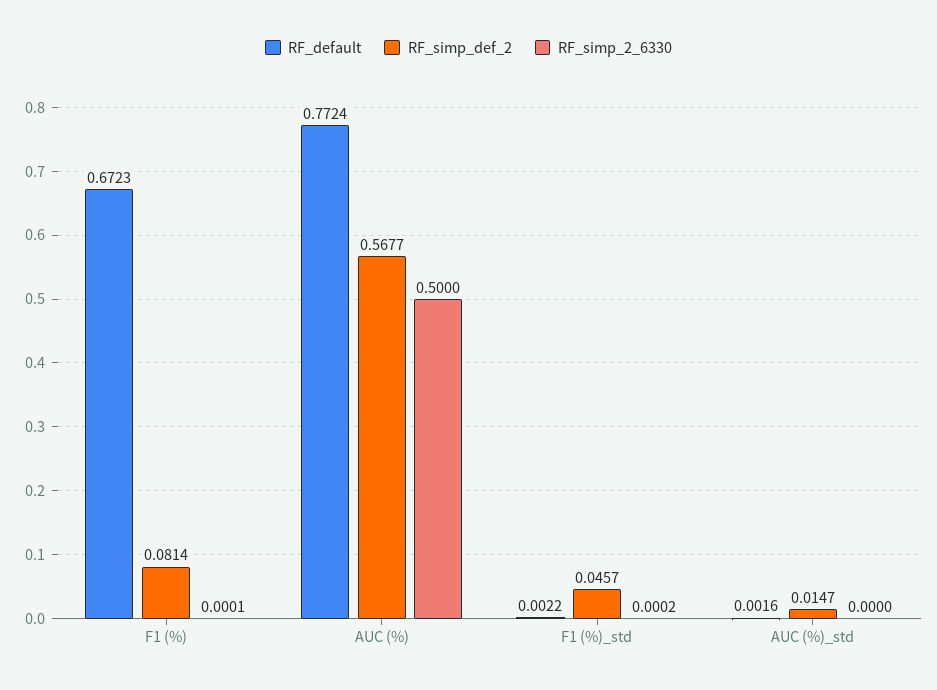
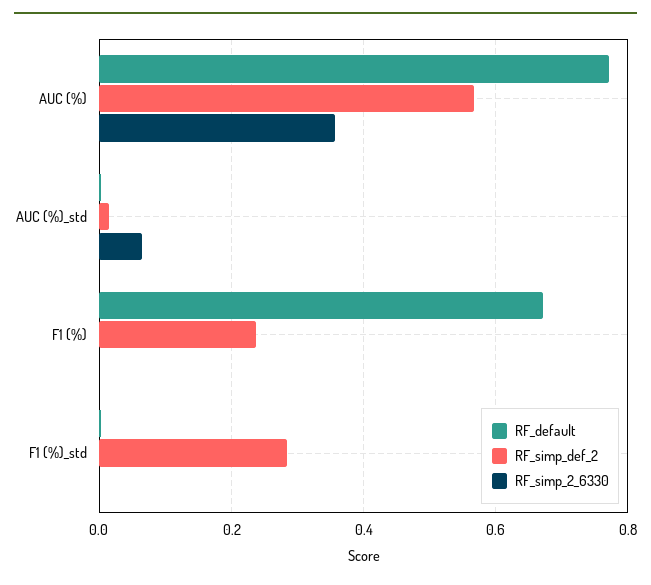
  {
    "RF_default": {
      "F1 (%)": 0.6723,
      "AUC (%)": 0.7724,
      "F1 (%)_std": 0.0022,
      "AUC (%)_std": 0.0016
    },
    "RF_simp_def_2": {
-     "F1 (%)": 0.0814,
+     "F1 (%)": 0.24,
      "AUC (%)": 0.5677,
-     "F1 (%)_std": 0.0457,
+     "F1 (%)_std": 0.28,
      "AUC (%)_std": 0.0147
    },
    "RF_simp_2_6330": {
      "F1 (%)": 0.0001,
-     "AUC (%)": 0.5,
+     "AUC (%)": 0.36,
      "F1 (%)_std": 0.0002,
-     "AUC (%)_std": 0
+     "AUC (%)_std": 0.06
    }
  }

